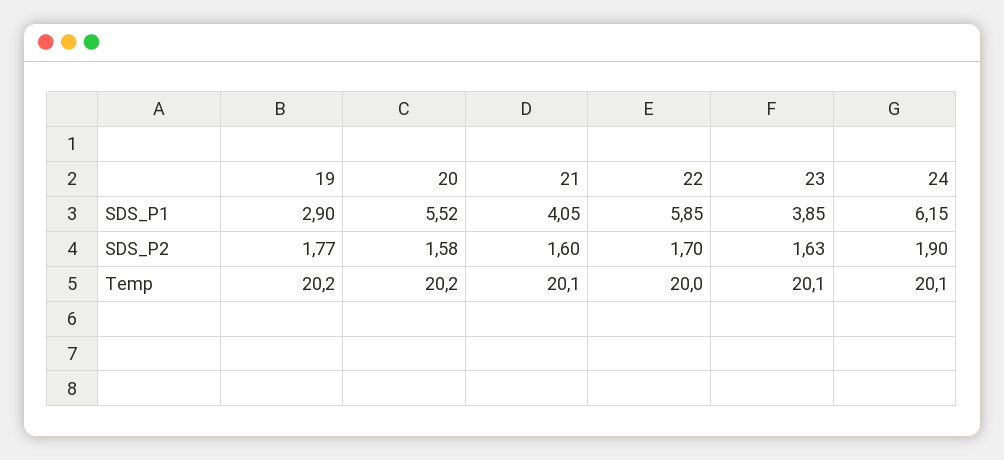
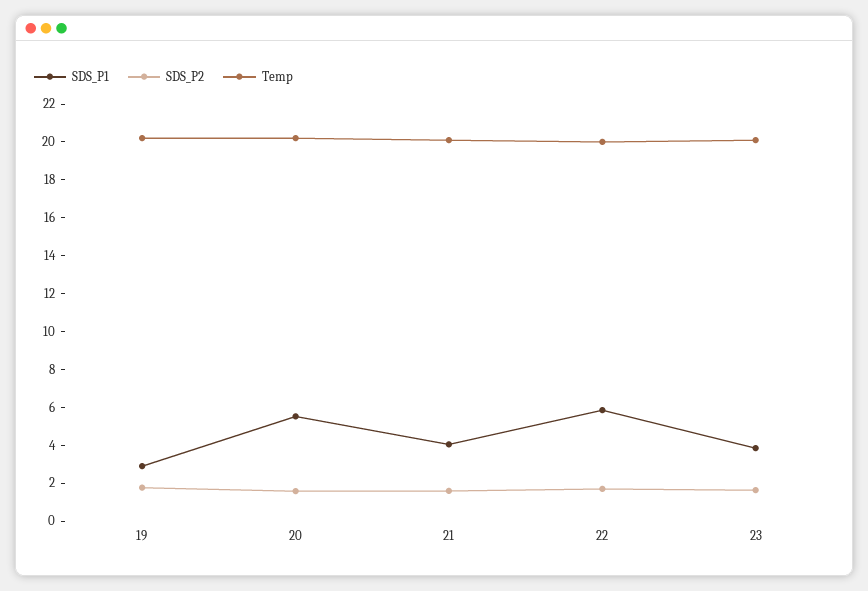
  {
    "SDS_P1": {
      "19": 2.9,
      "20": 5.52,
      "21": 4.05,
      "22": 5.85,
-     "23": 3.85,
+     "23": 3.85
-     "24": 6.15
    },
    "SDS_P2": {
      "19": 1.77,
      "20": 1.58,
      "21": 1.6,
      "22": 1.7,
-     "23": 1.63,
+     "23": 1.63
-     "24": 1.9
    },
    "Temp": {
      "19": 20.2,
      "20": 20.2,
      "21": 20.1,
      "22": 20,
-     "23": 20.1,
+     "23": 20.1
-     "24": 20.1
    }
  }

